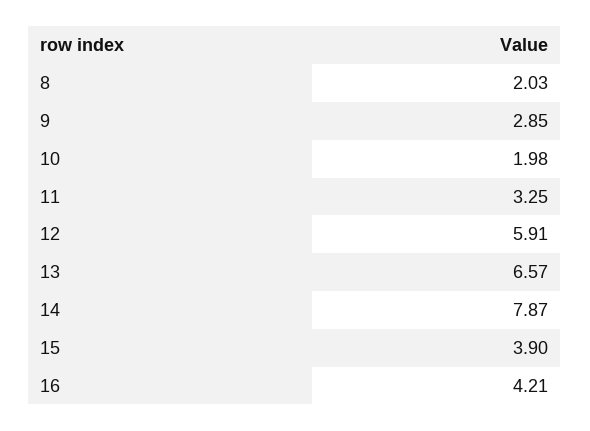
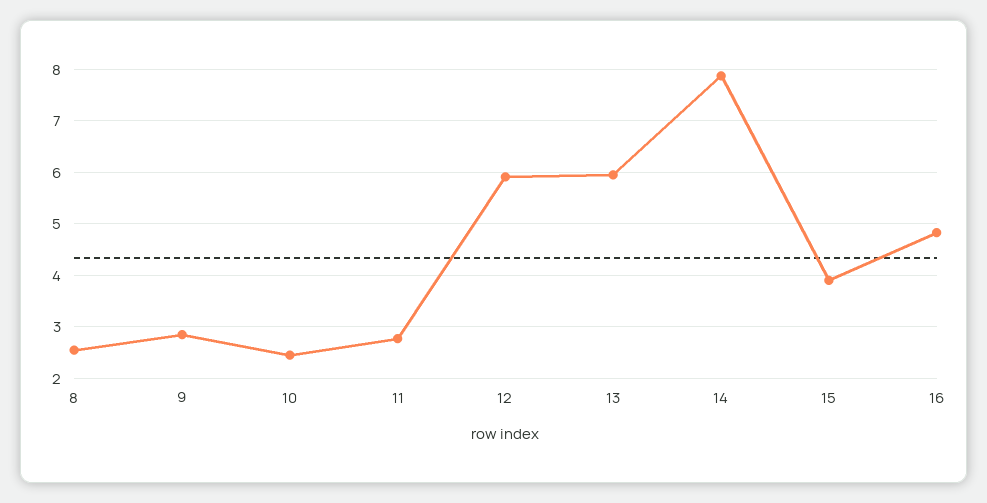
  {
-   "8": 2.03,
+   "8": 2.6,
    "9": 2.85,
-   "10": 1.98,
+   "10": 2.4,
-   "11": 3.25,
+   "11": 2.8,
    "12": 5.91,
-   "13": 6.57,
+   "13": 6,
    "14": 7.87,
    "15": 3.9,
-   "16": 4.21
+   "16": 4.8
  }

